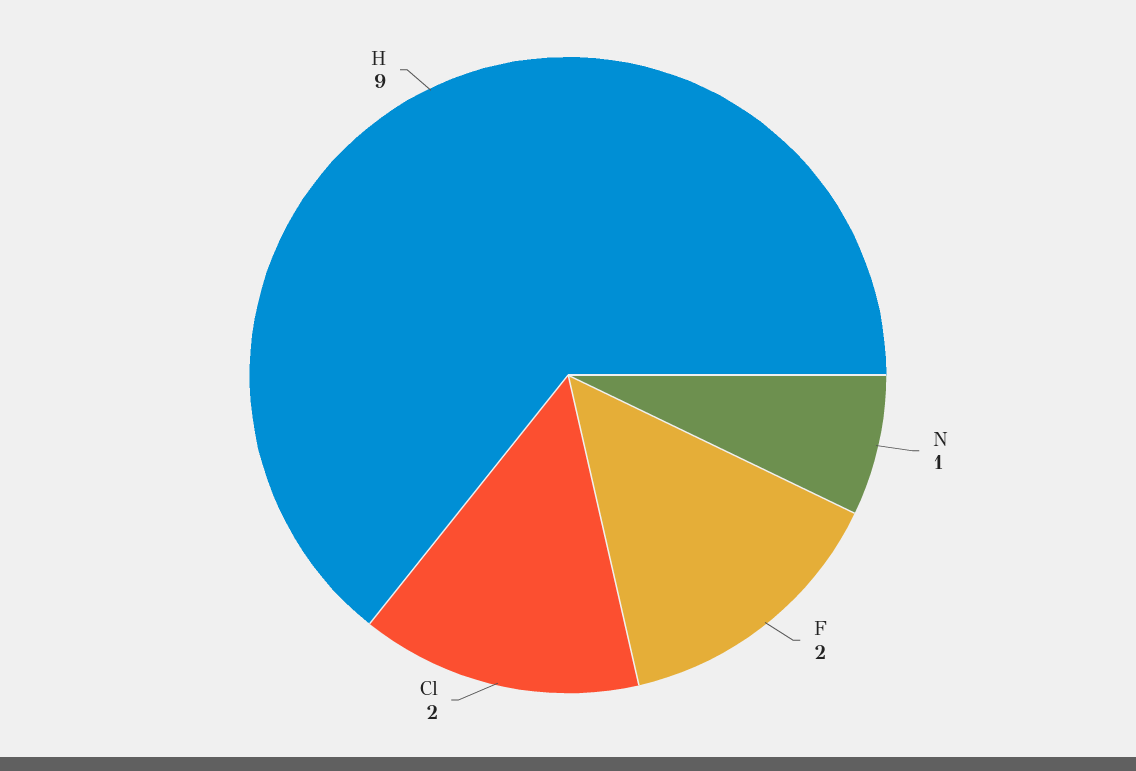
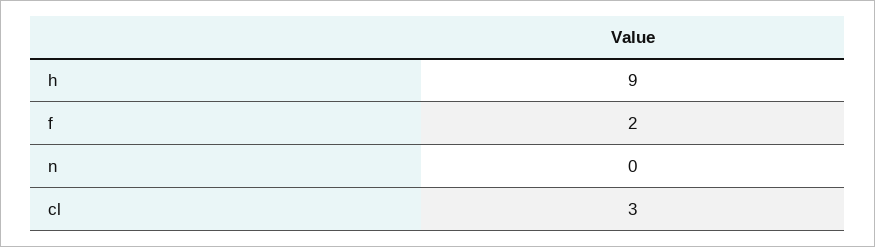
  {
-   "N": 1,
+   "N": 0,
    "F": 2,
-   "Cl": 2,
+   "Cl": 3,
    "H": 9
  }

